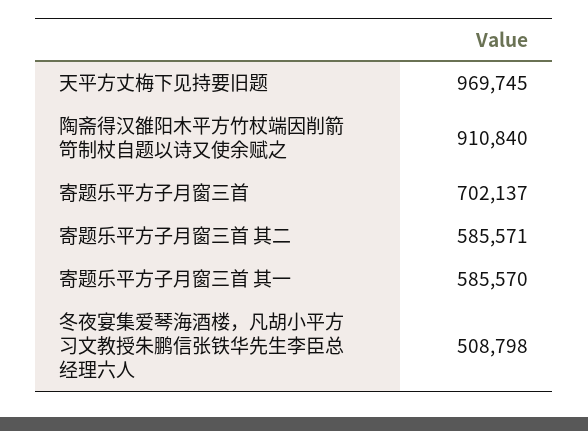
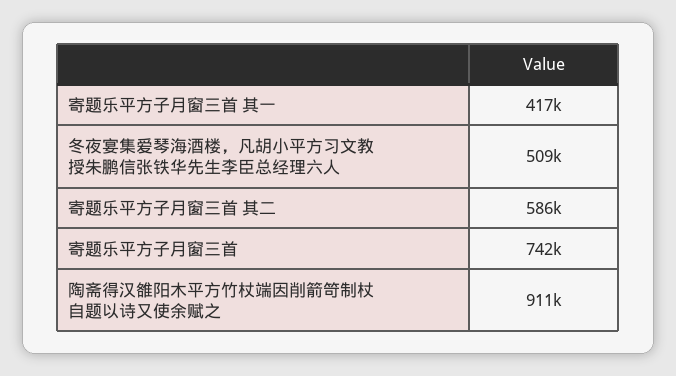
  {
-   "天平方丈梅下见持要旧题": 969745,
    "陶斋得汉雒阳木平方竹杖端因削箭笴制杖自题以诗又使余赋之": 910840,
-   "寄题乐平方子月窗三首": 702137,
+   "寄题乐平方子月窗三首": 742000,
    "寄题乐平方子月窗三首 其二": 585571,
-   "寄题乐平方子月窗三首 其一": 585570,
+   "寄题乐平方子月窗三首 其一": 417000,
    "冬夜宴集爱琴海酒楼，凡胡小平方习文教授朱鹏信张铁华先生李臣总经理六人": 508798
  }

